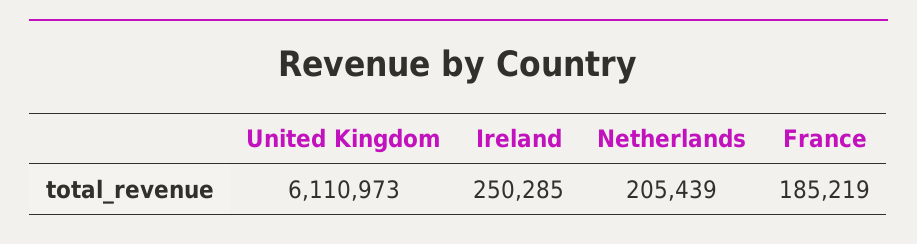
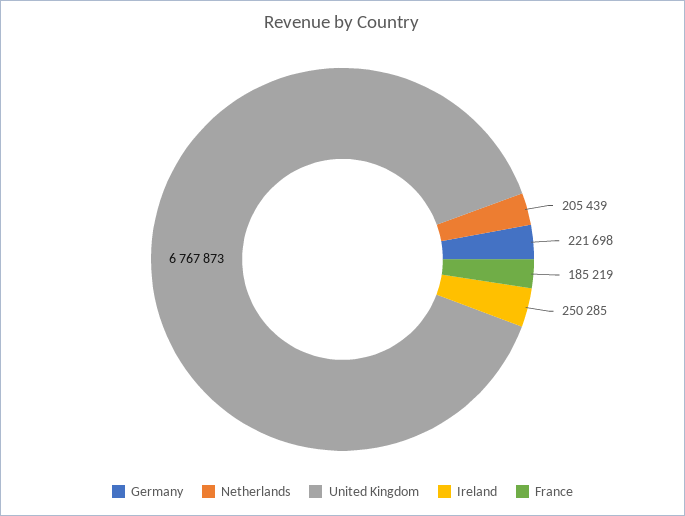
  {
-   "United Kingdom": 6110973,
+   "United Kingdom": 6767873,
    "Ireland": 250285,
    "Netherlands": 205439,
-   "France": 185219
+   "France": 185219,
+   "Germany": 221698
  }

